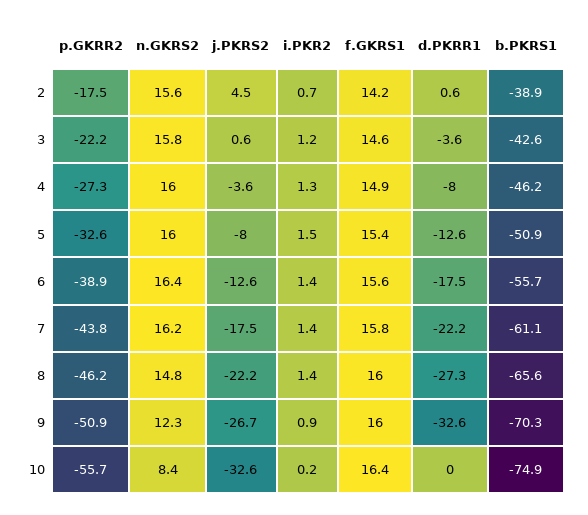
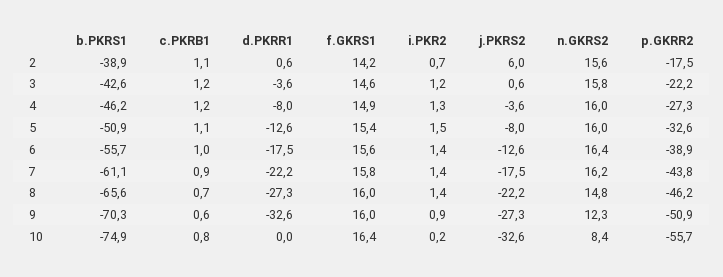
  {
    "p.GKRR2": {
      "2": -17.5,
      "3": -22.2,
      "4": -27.3,
      "5": -32.6,
      "6": -38.9,
      "7": -43.8,
      "8": -46.2,
      "9": -50.9,
      "10": -55.7
    },
    "n.GKRS2": {
      "2": 15.6,
      "3": 15.8,
      "4": 16,
      "5": 16,
      "6": 16.4,
      "7": 16.2,
      "8": 14.8,
      "9": 12.3,
      "10": 8.4
    },
    "j.PKRS2": {
-     "2": 4.5,
+     "2": 6,
      "3": 0.6,
      "4": -3.6,
      "5": -8,
      "6": -12.6,
      "7": -17.5,
      "8": -22.2,
-     "9": -26.7,
+     "9": -27.3,
      "10": -32.6
    },
    "i.PKR2": {
      "2": 0.7,
      "3": 1.2,
      "4": 1.3,
      "5": 1.5,
      "6": 1.4,
      "7": 1.4,
      "8": 1.4,
      "9": 0.9,
      "10": 0.2
    },
    "f.GKRS1": {
      "2": 14.2,
      "3": 14.6,
      "4": 14.9,
      "5": 15.4,
      "6": 15.6,
      "7": 15.8,
      "8": 16,
      "9": 16,
      "10": 16.4
    },
    "d.PKRR1": {
      "2": 0.6,
      "3": -3.6,
      "4": -8,
      "5": -12.6,
      "6": -17.5,
      "7": -22.2,
      "8": -27.3,
      "9": -32.6,
      "10": 0
    },
    "b.PKRS1": {
      "2": -38.9,
      "3": -42.6,
      "4": -46.2,
      "5": -50.9,
      "6": -55.7,
      "7": -61.1,
      "8": -65.6,
      "9": -70.3,
      "10": -74.9
-   }
+   },
+   "c.PKRB1": {
+     "2": 1.1,
+     "3": 1.2,
+     "4": 1.2,
+     "5": 1.1,
+     "6": 1,
+     "7": 0.9,
+     "8": 0.7,
+     "9": 0.6,
+     "10": 0.8
+   }
  }

